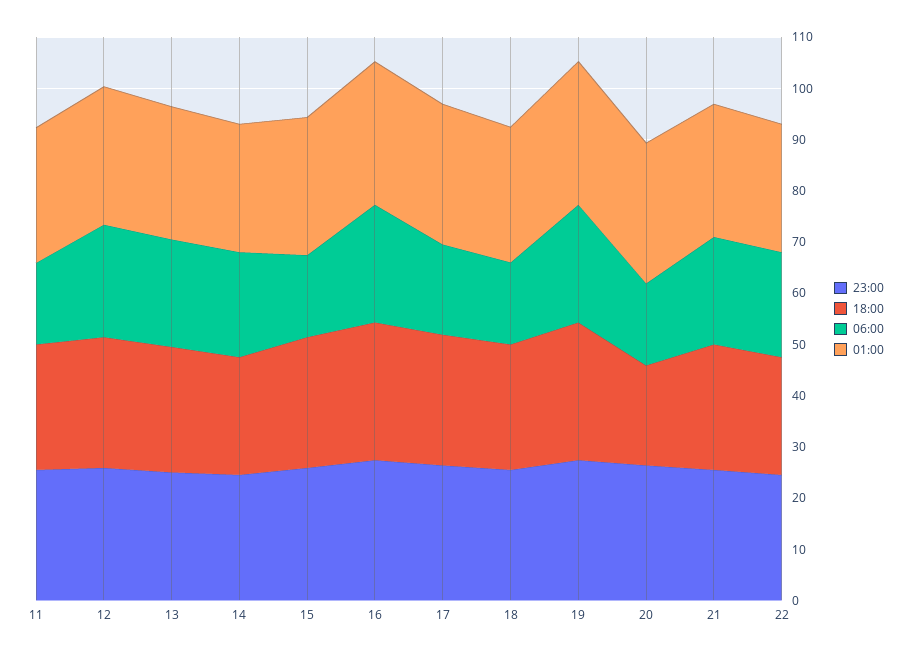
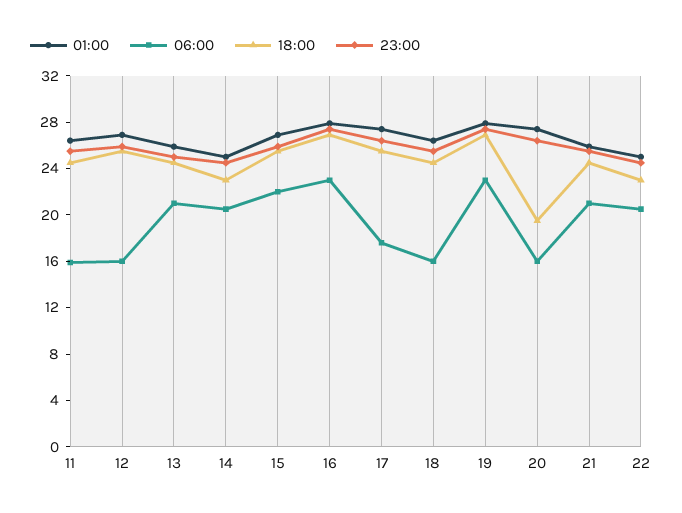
  {
    "23:00": {
      "11": 26,
      "12": 26,
      "13": 25,
      "14": 25,
      "15": 26,
      "16": 27,
      "17": 26,
      "18": 26,
      "19": 27,
      "20": 26,
      "21": 26,
      "22": 25
    },
    "18:00": {
      "11": 25,
      "12": 26,
      "13": 25,
      "14": 23,
      "15": 26,
      "16": 27,
      "17": 26,
      "18": 25,
      "19": 27,
      "20": 20,
      "21": 25,
      "22": 23
    },
    "06:00": {
      "11": 16,
-     "12": 22,
+     "12": 16,
      "13": 21,
      "14": 21,
-     "15": 16,
+     "15": 22,
      "16": 23,
      "17": 18,
      "18": 16,
      "19": 23,
      "20": 16,
      "21": 21,
      "22": 21
    },
    "01:00": {
      "11": 26,
      "12": 27,
      "13": 26,
      "14": 25,
      "15": 27,
      "16": 28,
      "17": 27,
      "18": 26,
      "19": 28,
      "20": 27,
      "21": 26,
      "22": 25
    }
  }

